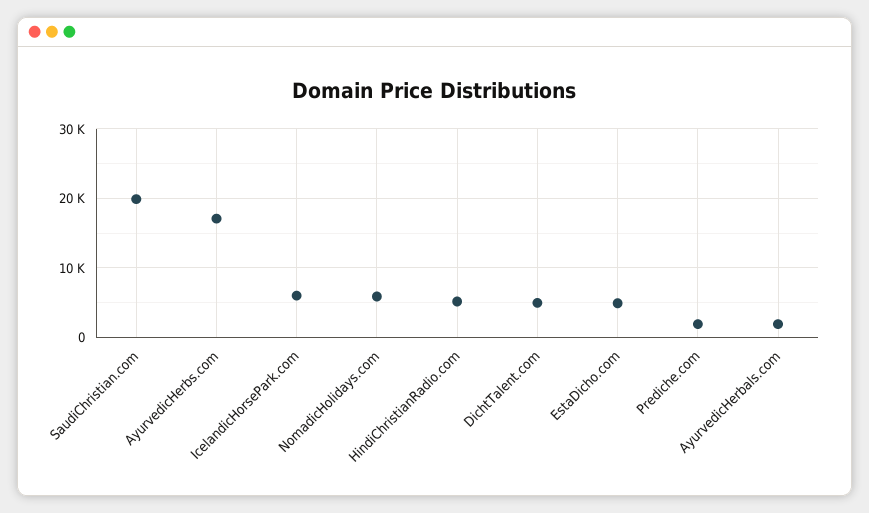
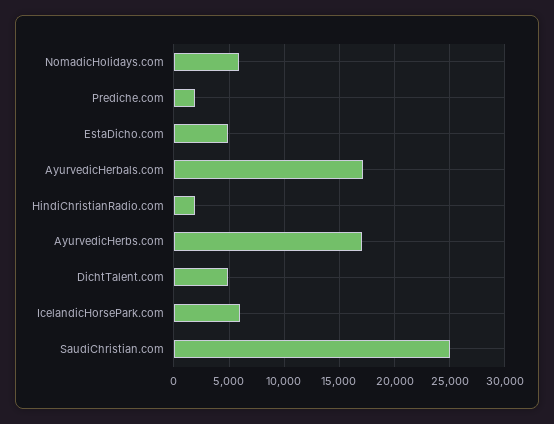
  {
-   "SaudiChristian.com": 20000,
+   "SaudiChristian.com": 25000,
    "AyurvedicHerbs.com": 17000,
    "IcelandicHorsePark.com": 6000,
    "NomadicHolidays.com": 6000,
-   "HindiChristianRadio.com": 5000,
+   "HindiChristianRadio.com": 2000,
    "DichtTalent.com": 5000,
    "EstaDicho.com": 5000,
    "Prediche.com": 2000,
-   "AyurvedicHerbals.com": 2000
+   "AyurvedicHerbals.com": 17000
  }

